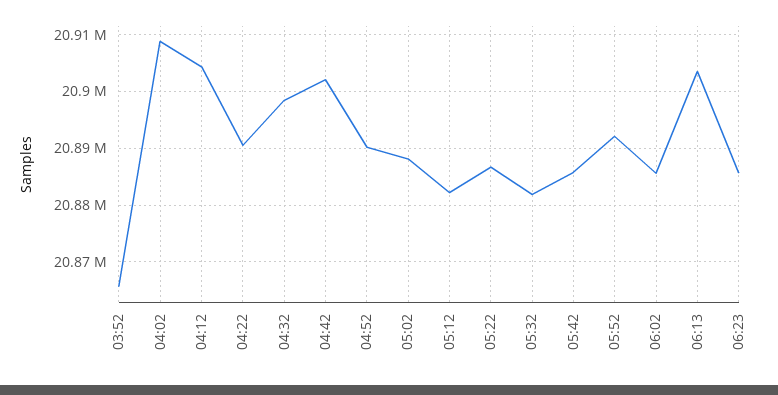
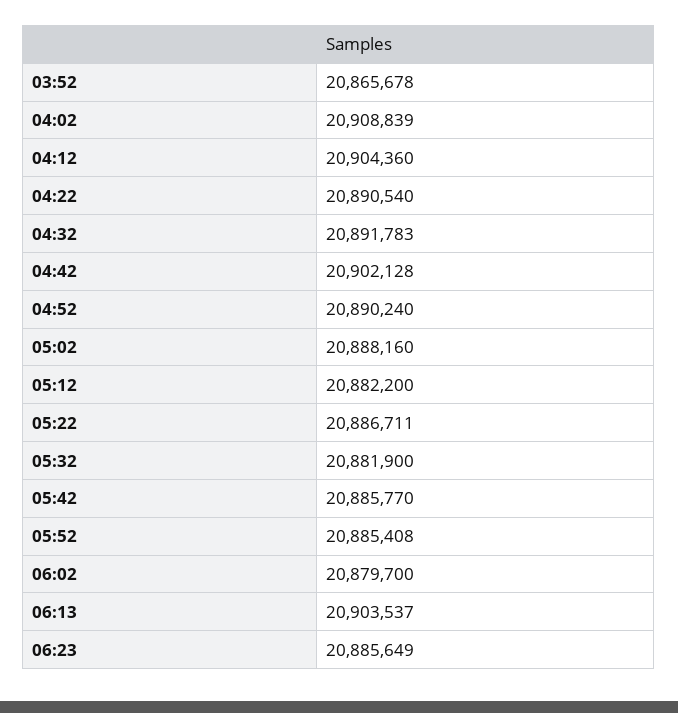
  {
    "03:52": 20865678,
    "04:02": 20908839,
    "04:12": 20904360,
    "04:22": 20890540,
-   "04:32": 20898000,
+   "04:32": 20891783,
    "04:42": 20902128,
    "04:52": 20890240,
    "05:02": 20888160,
    "05:12": 20882200,
    "05:22": 20886711,
    "05:32": 20881900,
    "05:42": 20885770,
-   "05:52": 20892000,
+   "05:52": 20885408,
-   "06:02": 20886000,
+   "06:02": 20879700,
    "06:13": 20903537,
    "06:23": 20885649
  }

